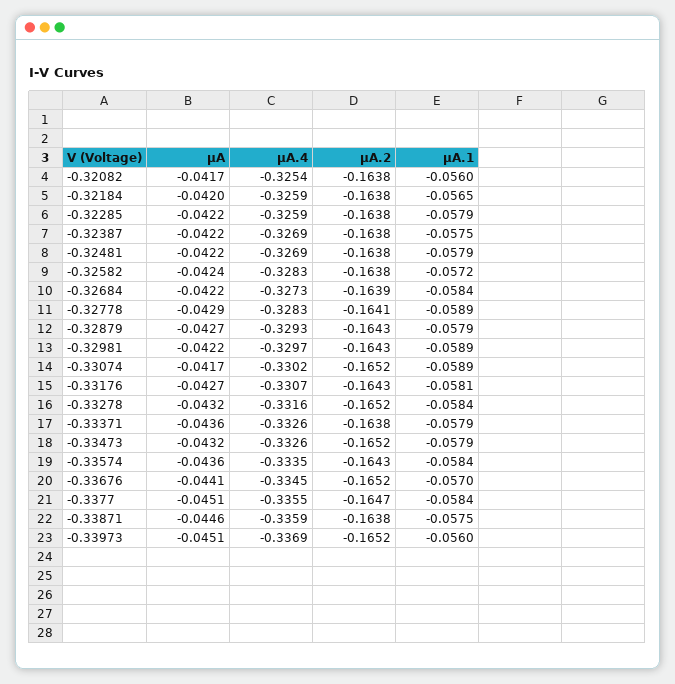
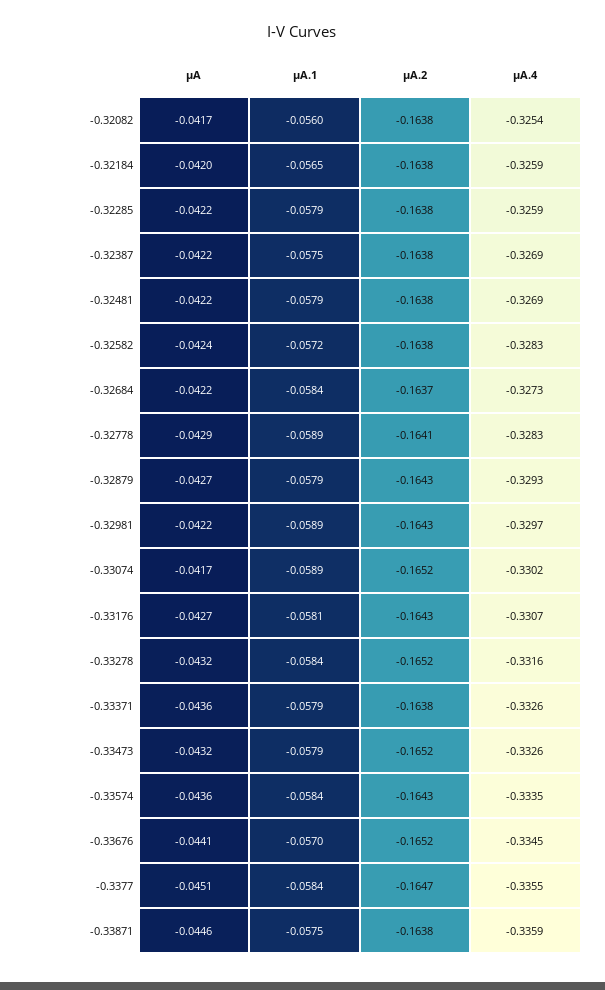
  {
    "µA": {
      "-0.32082": -0.0417,
      "-0.32184": -0.042,
      "-0.32285": -0.0422,
      "-0.32387": -0.0422,
      "-0.32481": -0.0422,
      "-0.32582": -0.0424,
      "-0.32684": -0.0422,
      "-0.32778": -0.0429,
      "-0.32879": -0.0427,
      "-0.32981": -0.0422,
      "-0.33074": -0.0417,
      "-0.33176": -0.0427,
      "-0.33278": -0.0432,
      "-0.33371": -0.0436,
      "-0.33473": -0.0432,
      "-0.33574": -0.0436,
      "-0.33676": -0.0441,
      "-0.3377": -0.0451,
-     "-0.33871": -0.0446,
+     "-0.33871": -0.0446
-     "-0.33973": -0.0451
    },
    "µA.4": {
      "-0.32082": -0.3254,
      "-0.32184": -0.3259,
      "-0.32285": -0.3259,
      "-0.32387": -0.3269,
      "-0.32481": -0.3269,
      "-0.32582": -0.3283,
      "-0.32684": -0.3273,
      "-0.32778": -0.3283,
      "-0.32879": -0.3293,
      "-0.32981": -0.3297,
      "-0.33074": -0.3302,
      "-0.33176": -0.3307,
      "-0.33278": -0.3316,
      "-0.33371": -0.3326,
      "-0.33473": -0.3326,
      "-0.33574": -0.3335,
      "-0.33676": -0.3345,
      "-0.3377": -0.3355,
-     "-0.33871": -0.3359,
+     "-0.33871": -0.3359
-     "-0.33973": -0.3369
    },
    "µA.2": {
      "-0.32082": -0.1638,
      "-0.32184": -0.1638,
      "-0.32285": -0.1638,
      "-0.32387": -0.1638,
      "-0.32481": -0.1638,
      "-0.32582": -0.1638,
-     "-0.32684": -0.1639,
+     "-0.32684": -0.1637,
      "-0.32778": -0.1641,
      "-0.32879": -0.1643,
      "-0.32981": -0.1643,
      "-0.33074": -0.1652,
      "-0.33176": -0.1643,
      "-0.33278": -0.1652,
      "-0.33371": -0.1638,
      "-0.33473": -0.1652,
      "-0.33574": -0.1643,
      "-0.33676": -0.1652,
      "-0.3377": -0.1647,
-     "-0.33871": -0.1638,
+     "-0.33871": -0.1638
-     "-0.33973": -0.1652
    },
    "µA.1": {
      "-0.32082": -0.056,
      "-0.32184": -0.0565,
      "-0.32285": -0.0579,
      "-0.32387": -0.0575,
      "-0.32481": -0.0579,
      "-0.32582": -0.0572,
      "-0.32684": -0.0584,
      "-0.32778": -0.0589,
      "-0.32879": -0.0579,
      "-0.32981": -0.0589,
      "-0.33074": -0.0589,
      "-0.33176": -0.0581,
      "-0.33278": -0.0584,
      "-0.33371": -0.0579,
      "-0.33473": -0.0579,
      "-0.33574": -0.0584,
      "-0.33676": -0.057,
      "-0.3377": -0.0584,
-     "-0.33871": -0.0575,
+     "-0.33871": -0.0575
-     "-0.33973": -0.056
    }
  }

